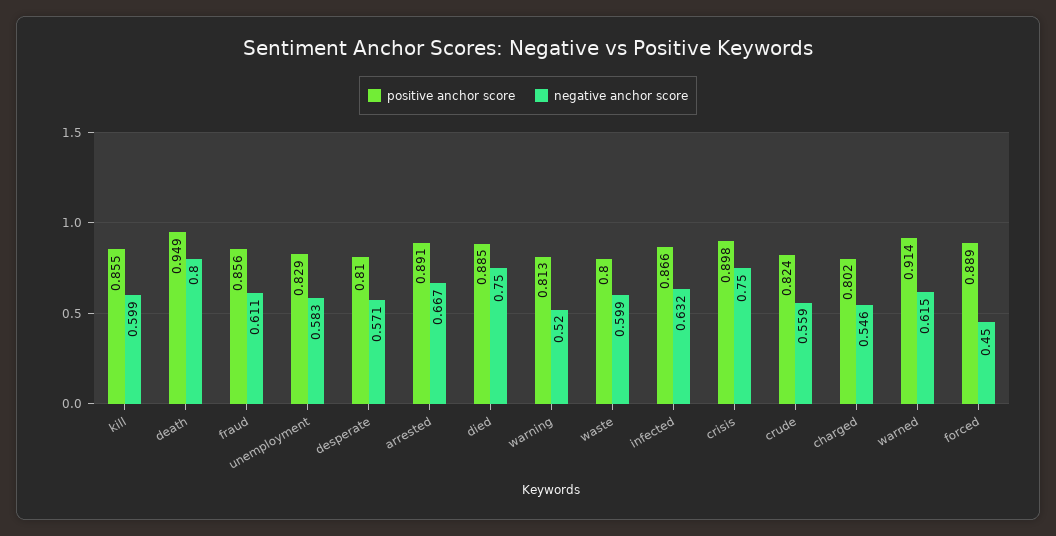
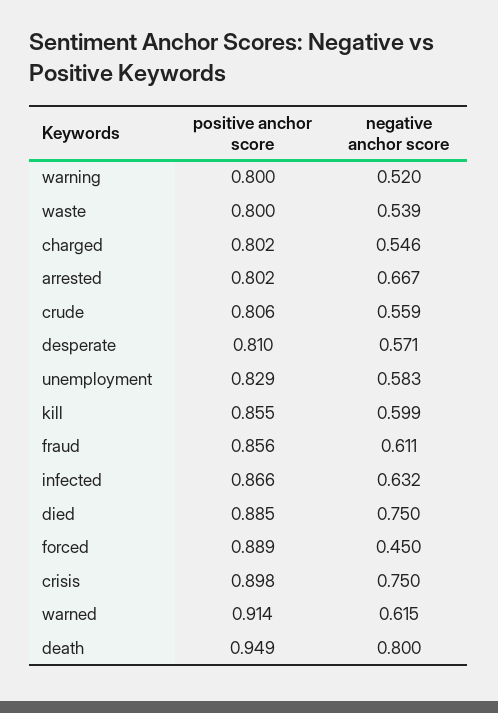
  {
    "positive anchor score": {
      "kill": 0.855,
      "death": 0.949,
      "fraud": 0.856,
      "unemployment": 0.829,
      "desperate": 0.81,
-     "arrested": 0.891,
+     "arrested": 0.802,
      "died": 0.885,
-     "warning": 0.813,
+     "warning": 0.8,
      "waste": 0.8,
      "infected": 0.866,
      "crisis": 0.898,
-     "crude": 0.824,
+     "crude": 0.806,
      "charged": 0.802,
      "warned": 0.914,
      "forced": 0.889
    },
    "negative anchor score": {
      "kill": 0.599,
      "death": 0.8,
      "fraud": 0.611,
      "unemployment": 0.583,
      "desperate": 0.571,
      "arrested": 0.667,
      "died": 0.75,
      "warning": 0.52,
-     "waste": 0.599,
+     "waste": 0.539,
      "infected": 0.632,
      "crisis": 0.75,
      "crude": 0.559,
      "charged": 0.546,
      "warned": 0.615,
      "forced": 0.45
    }
  }

